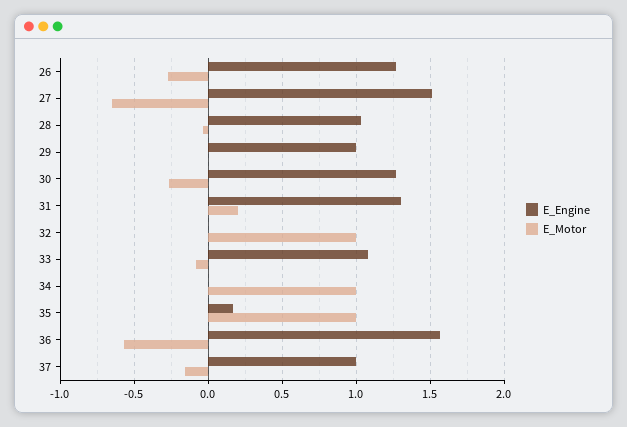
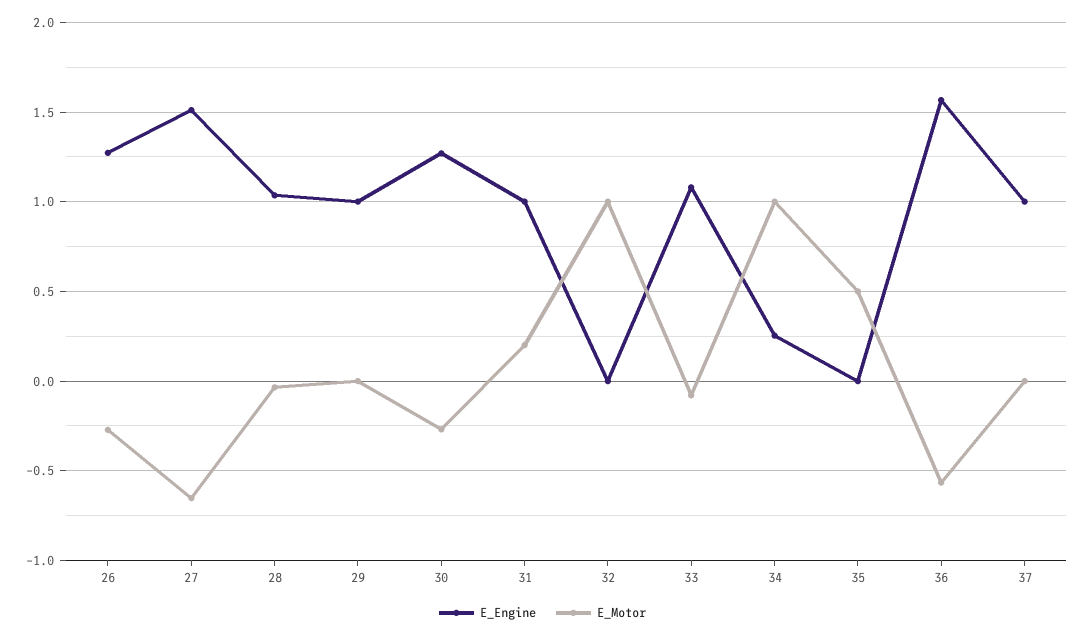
  {
    "E_Engine": {
      "26": 1.25,
      "27": 1.5,
      "28": 1.05,
      "29": 1,
      "30": 1.25,
-     "31": 1.3,
+     "31": 1,
      "32": 0,
      "33": 1.1,
-     "34": 0,
+     "34": 0.25,
-     "35": 0.15,
+     "35": 0,
      "36": 1.55,
      "37": 1
    },
    "E_Motor": {
      "26": -0.25,
      "27": -0.65,
      "28": -0.05,
      "29": 0,
      "30": -0.25,
      "31": 0.2,
      "32": 1,
      "33": -0.1,
      "34": 1,
-     "35": 1,
+     "35": 0.5,
      "36": -0.55,
-     "37": -0.15
+     "37": 0
    }
  }

